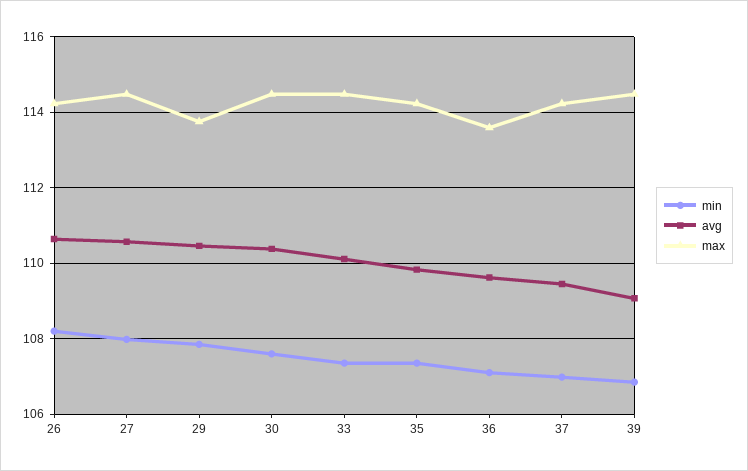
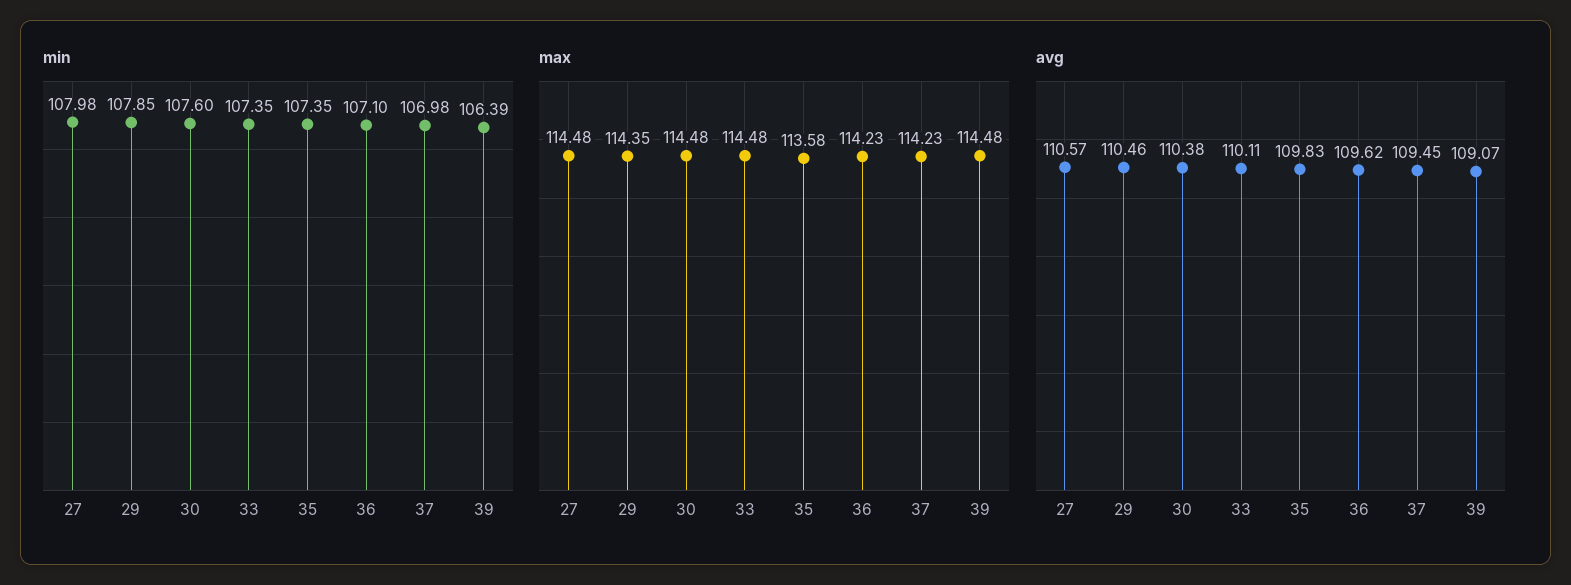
  {
    "min": {
-     "26": 108.2,
      "27": 107.98,
      "29": 107.85,
      "30": 107.6,
      "33": 107.35,
      "35": 107.35,
      "36": 107.1,
      "37": 106.98,
-     "39": 106.8
+     "39": 106.39
    },
    "avg": {
-     "26": 110.6,
      "27": 110.57,
      "29": 110.46,
      "30": 110.38,
      "33": 110.11,
      "35": 109.83,
      "36": 109.62,
      "37": 109.45,
      "39": 109.07
    },
    "max": {
-     "26": 114.2,
      "27": 114.48,
-     "29": 113.8,
+     "29": 114.35,
      "30": 114.48,
      "33": 114.48,
-     "35": 114.2,
+     "35": 113.58,
-     "36": 113.6,
+     "36": 114.23,
      "37": 114.23,
      "39": 114.48
    }
  }

